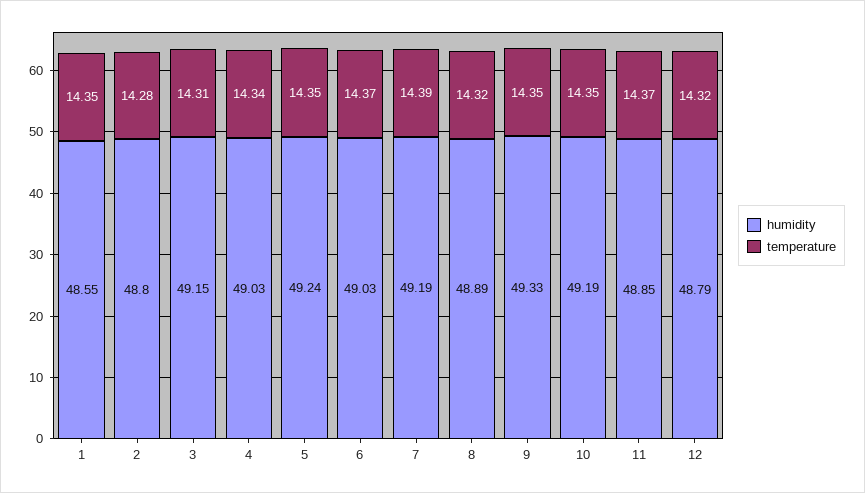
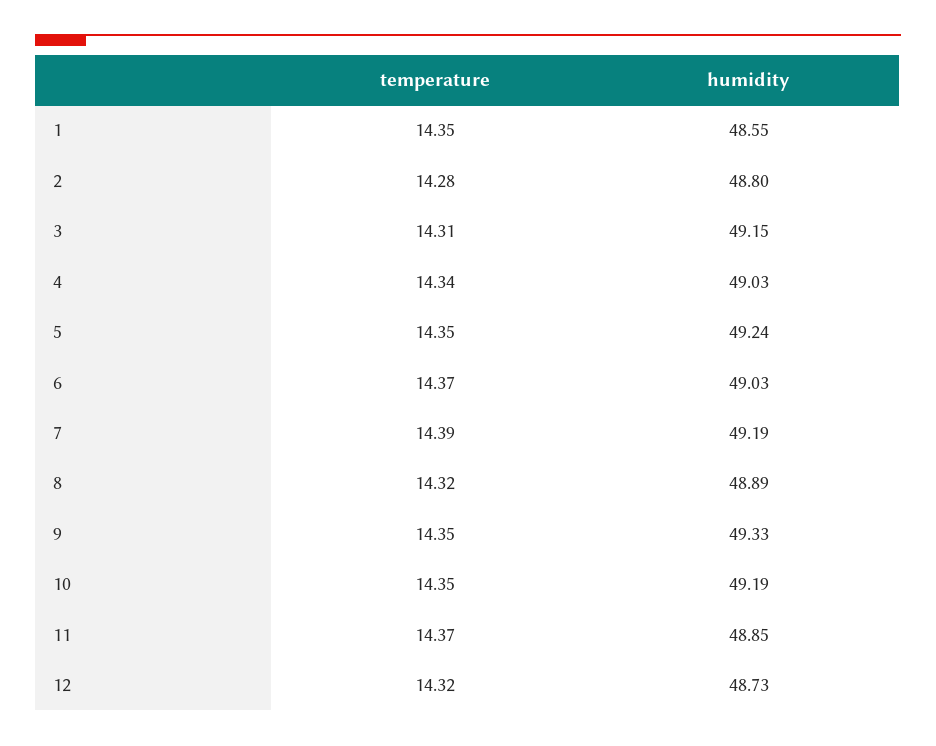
  {
    "humidity": {
      "1": 48.55,
      "2": 48.8,
      "3": 49.15,
      "4": 49.03,
      "5": 49.24,
      "6": 49.03,
      "7": 49.19,
      "8": 48.89,
      "9": 49.33,
      "10": 49.19,
      "11": 48.85,
-     "12": 48.79
+     "12": 48.73
    },
    "temperature": {
      "1": 14.35,
      "2": 14.28,
      "3": 14.31,
      "4": 14.34,
      "5": 14.35,
      "6": 14.37,
      "7": 14.39,
      "8": 14.32,
      "9": 14.35,
      "10": 14.35,
      "11": 14.37,
      "12": 14.32
    }
  }

